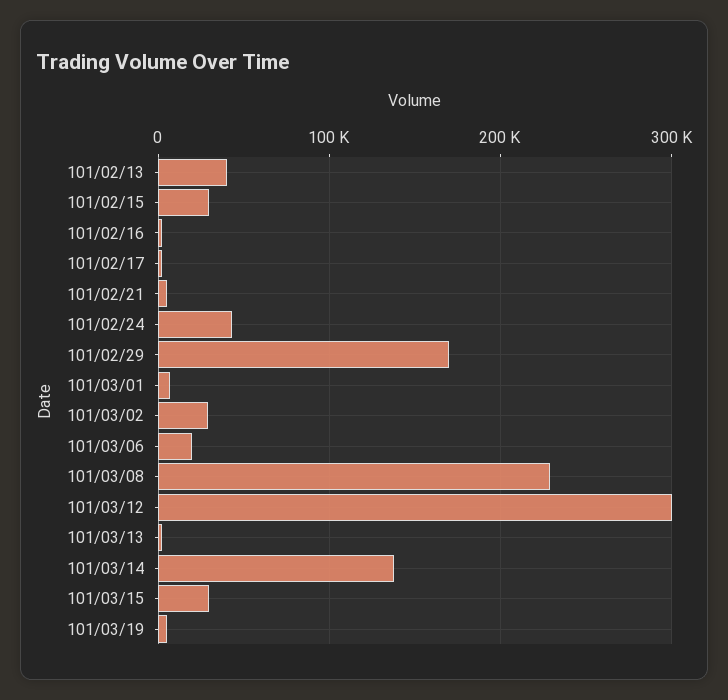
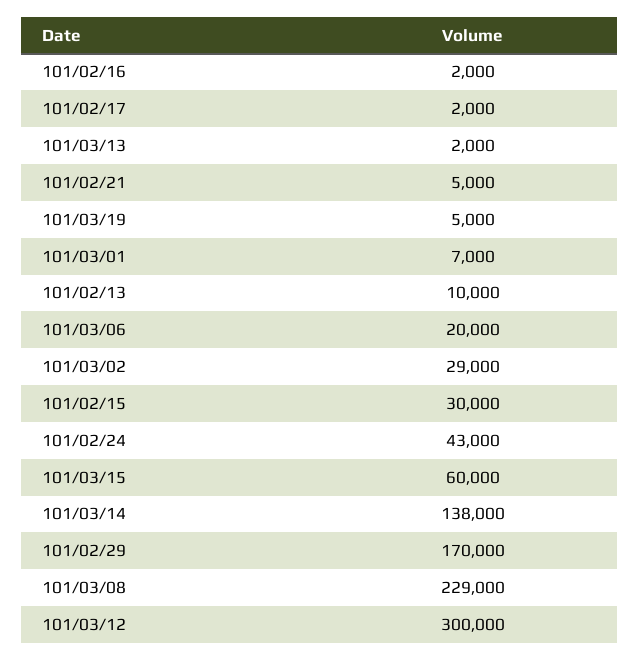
  {
-   "101/02/13": 40000,
+   "101/02/13": 10000,
    "101/02/15": 30000,
    "101/02/16": 2000,
    "101/02/17": 2000,
    "101/02/21": 5000,
    "101/02/24": 43000,
    "101/02/29": 170000,
    "101/03/01": 7000,
    "101/03/02": 29000,
    "101/03/06": 20000,
    "101/03/08": 229000,
    "101/03/12": 300000,
    "101/03/13": 2000,
    "101/03/14": 138000,
-   "101/03/15": 30000,
+   "101/03/15": 60000,
    "101/03/19": 5000
  }

